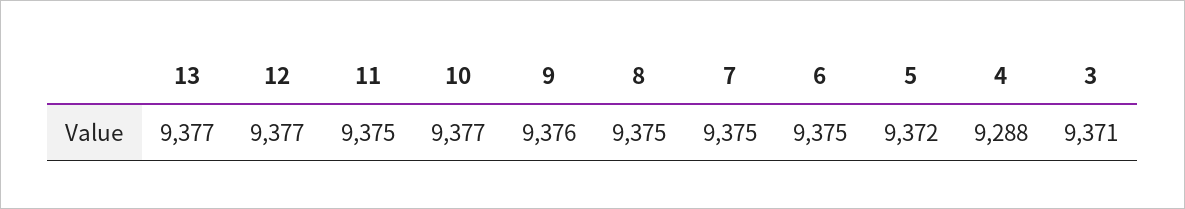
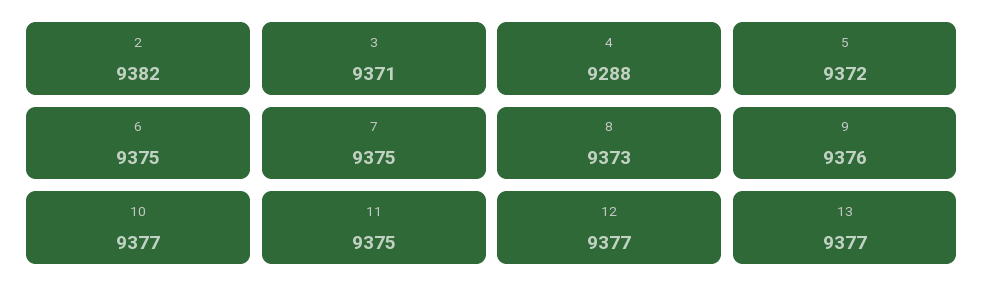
  {
    "13": 9377,
    "12": 9377,
    "11": 9375,
    "10": 9377,
    "9": 9376,
-   "8": 9375,
+   "8": 9373,
    "7": 9375,
    "6": 9375,
    "5": 9372,
    "4": 9288,
-   "3": 9371
+   "3": 9371,
+   "2": 9382
  }

